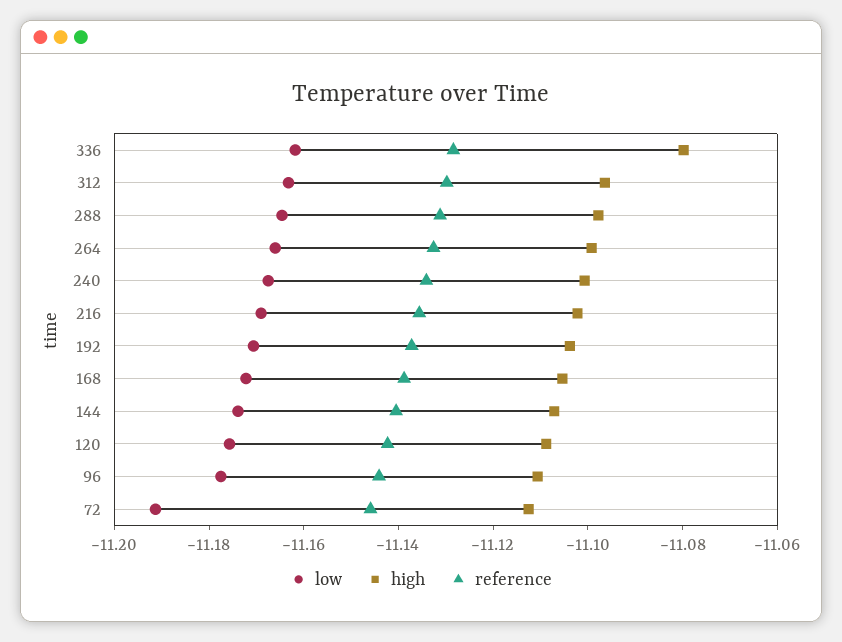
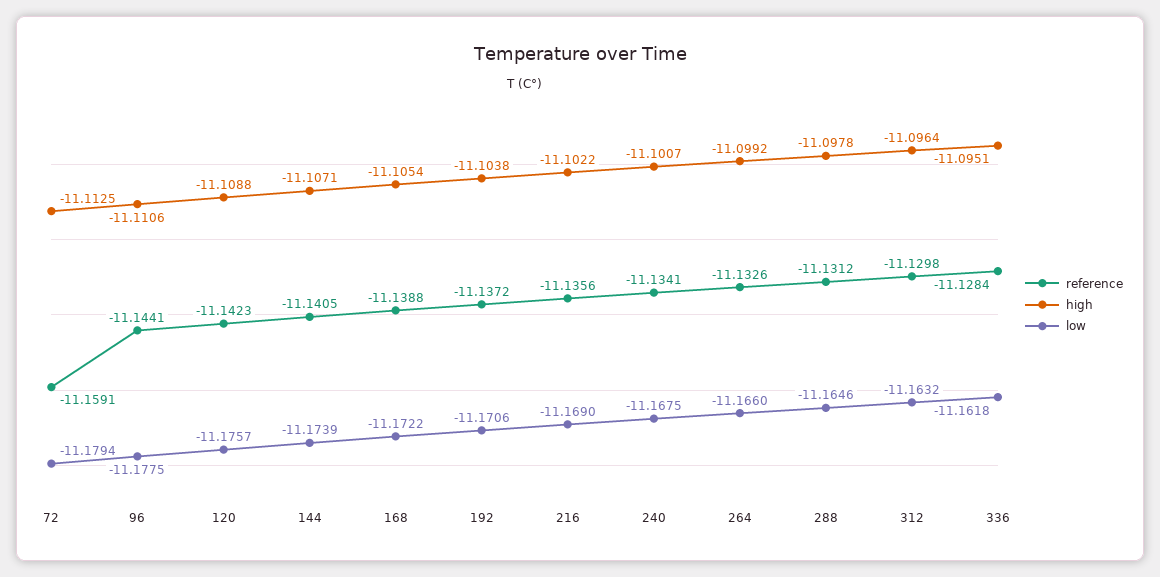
  {
    "low": {
      "336": -11.1618,
      "312": -11.1632,
      "288": -11.1646,
      "264": -11.166,
      "240": -11.1675,
      "216": -11.169,
      "192": -11.1706,
      "168": -11.1722,
      "144": -11.1739,
      "120": -11.1757,
      "96": -11.1775,
-     "72": -11.19
+     "72": -11.1794
    },
    "high": {
-     "336": -11.08,
+     "336": -11.0951,
      "312": -11.0964,
      "288": -11.0978,
      "264": -11.0992,
      "240": -11.1007,
      "216": -11.1022,
      "192": -11.1038,
      "168": -11.1054,
      "144": -11.1071,
      "120": -11.1088,
      "96": -11.1106,
      "72": -11.1125
    },
    "reference": {
      "336": -11.1284,
      "312": -11.1298,
      "288": -11.1312,
      "264": -11.1326,
      "240": -11.1341,
      "216": -11.1356,
      "192": -11.1372,
      "168": -11.1388,
      "144": -11.1405,
      "120": -11.1423,
      "96": -11.1441,
-     "72": -11.145
+     "72": -11.1591
    }
  }

